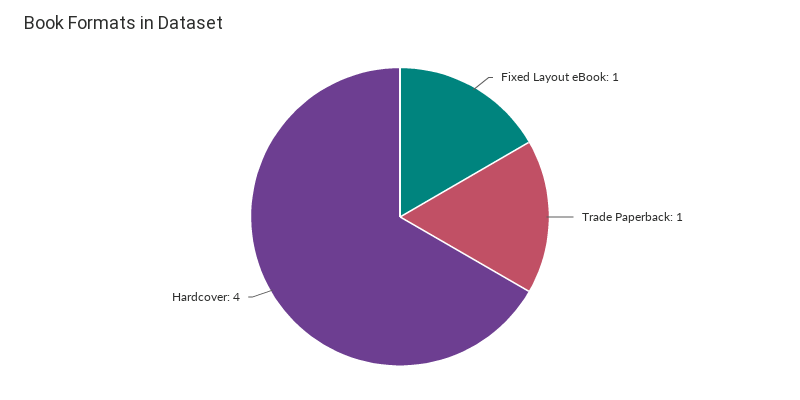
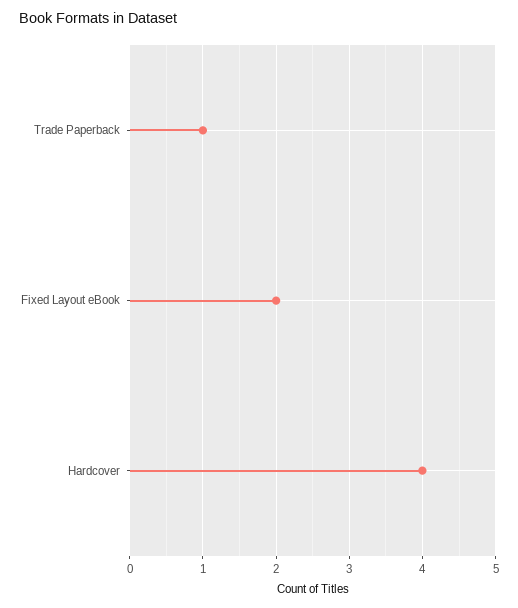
  {
-   "Fixed Layout eBook": 1,
+   "Fixed Layout eBook": 2,
    "Trade Paperback": 1,
    "Hardcover": 4
  }

